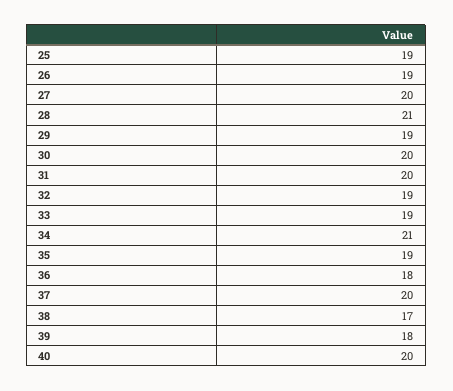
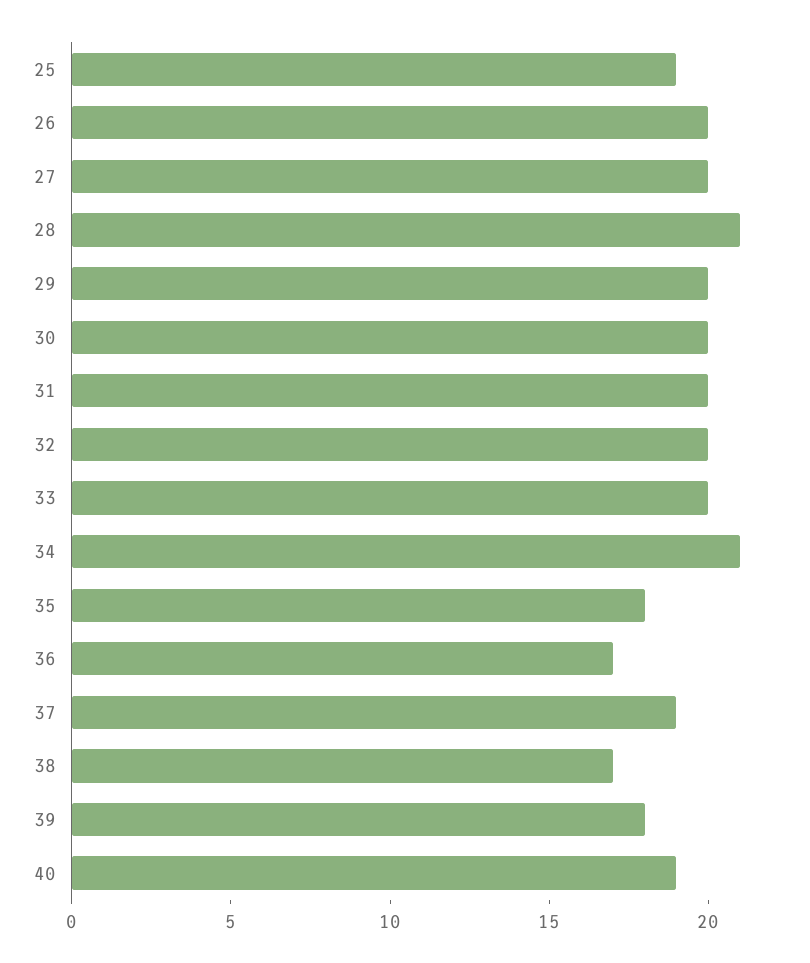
  {
    "25": 19,
-   "26": 19,
+   "26": 20,
    "27": 20,
    "28": 21,
-   "29": 19,
+   "29": 20,
    "30": 20,
    "31": 20,
-   "32": 19,
+   "32": 20,
-   "33": 19,
+   "33": 20,
    "34": 21,
-   "35": 19,
+   "35": 18,
-   "36": 18,
+   "36": 17,
-   "37": 20,
+   "37": 19,
    "38": 17,
    "39": 18,
-   "40": 20
+   "40": 19
  }

